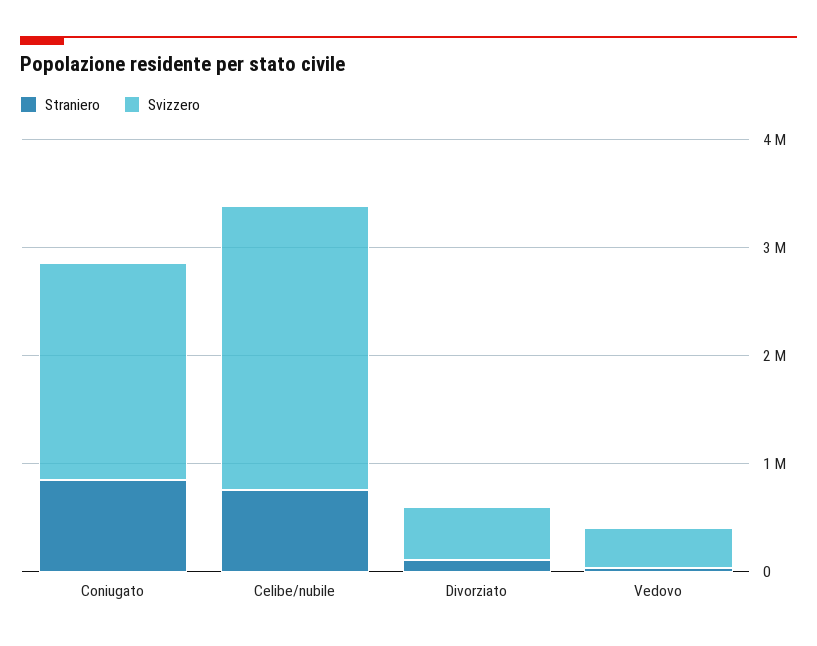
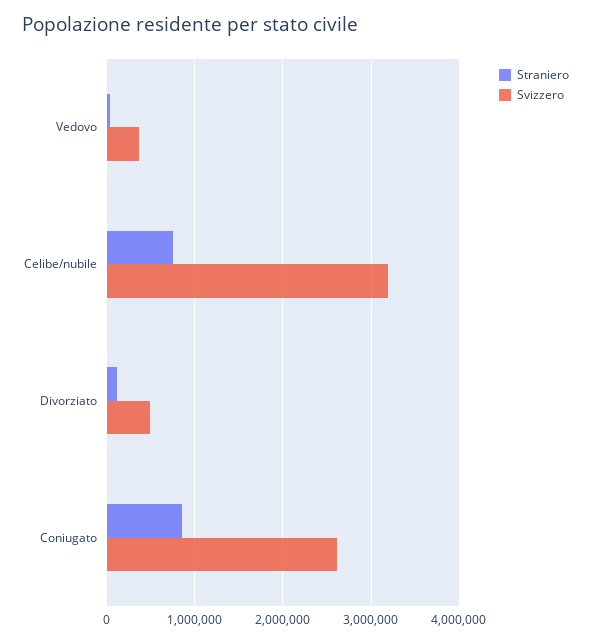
  {
    "Straniero": {
      "Coniugato": 900000,
      "Celibe/nubile": 800000,
      "Divorziato": 100000,
      "Vedovo": 0
    },
    "Svizzero": {
-     "Coniugato": 2000000,
+     "Coniugato": 2600000,
-     "Celibe/nubile": 2600000,
+     "Celibe/nubile": 3200000,
      "Divorziato": 500000,
      "Vedovo": 400000
    }
  }

